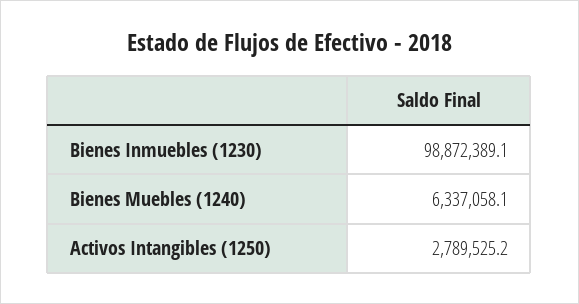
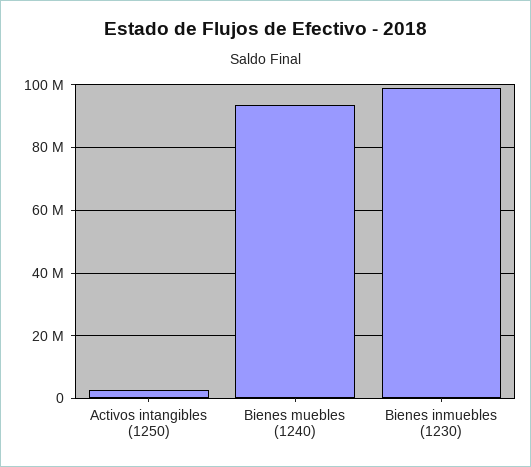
  {
    "Bienes Inmuebles (1230)": 98872389.1,
-   "Bienes Muebles (1240)": 6337058.1,
+   "Bienes Muebles (1240)": 94000000,
    "Activos Intangibles (1250)": 2789525.2
  }

